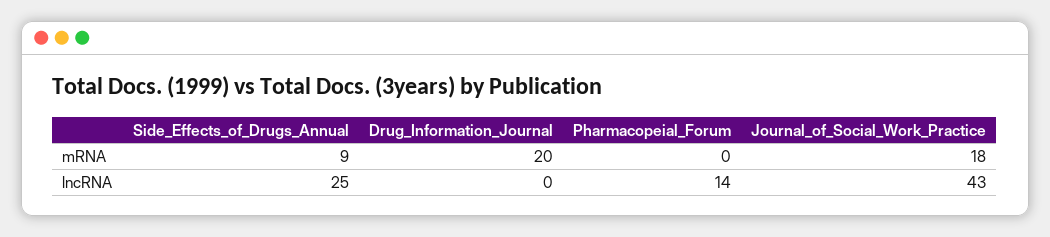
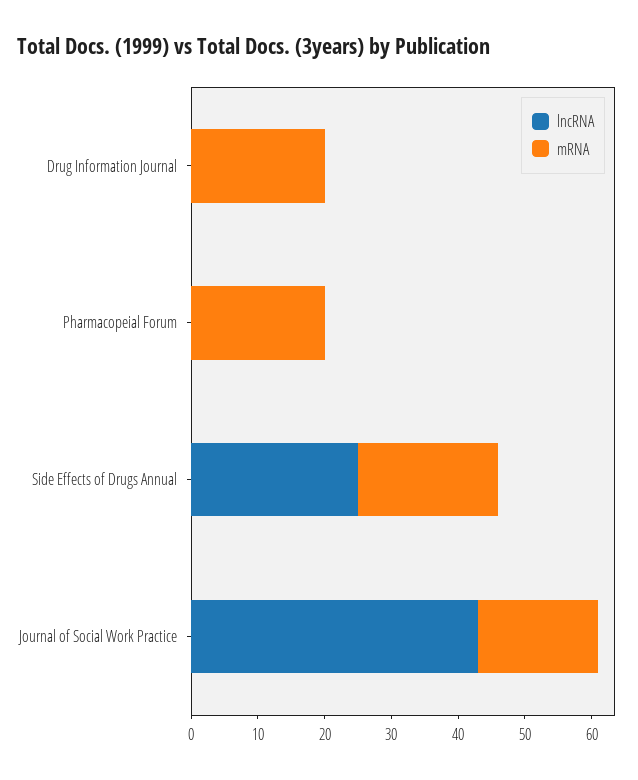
  {
    "mRNA": {
-     "Side_Effects_of_Drugs_Annual": 9,
+     "Side_Effects_of_Drugs_Annual": 20,
      "Drug_Information_Journal": 20,
-     "Pharmacopeial_Forum": 0,
+     "Pharmacopeial_Forum": 20,
      "Journal_of_Social_Work_Practice": 18
    },
    "lncRNA": {
      "Side_Effects_of_Drugs_Annual": 25,
      "Drug_Information_Journal": 0,
-     "Pharmacopeial_Forum": 14,
+     "Pharmacopeial_Forum": 0,
      "Journal_of_Social_Work_Practice": 43
    }
  }

